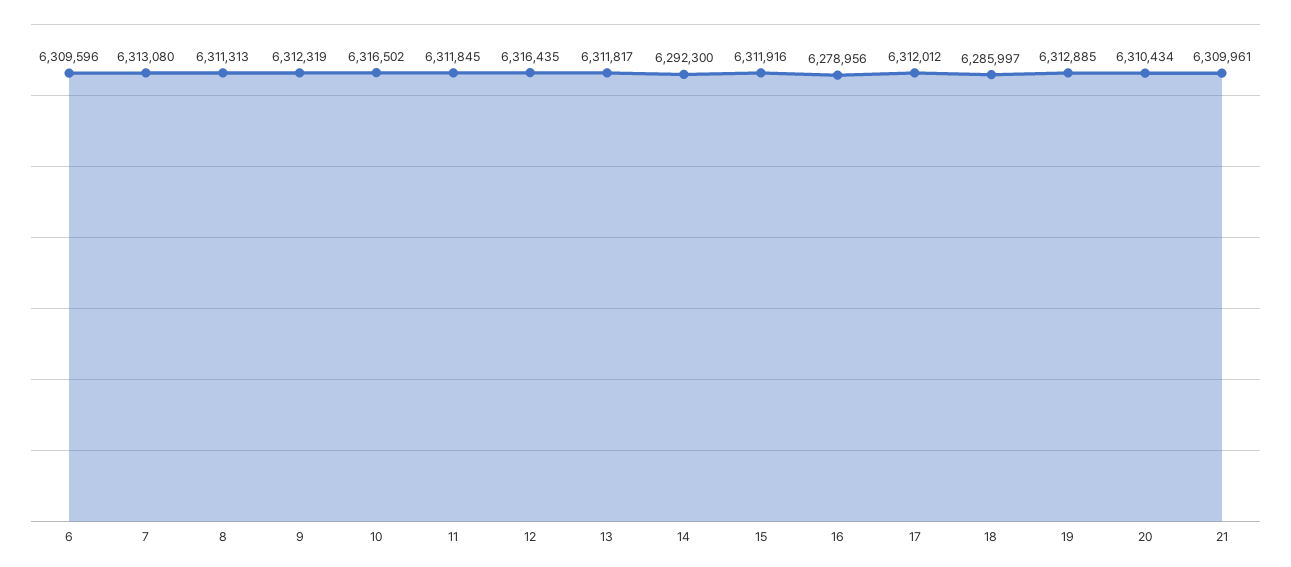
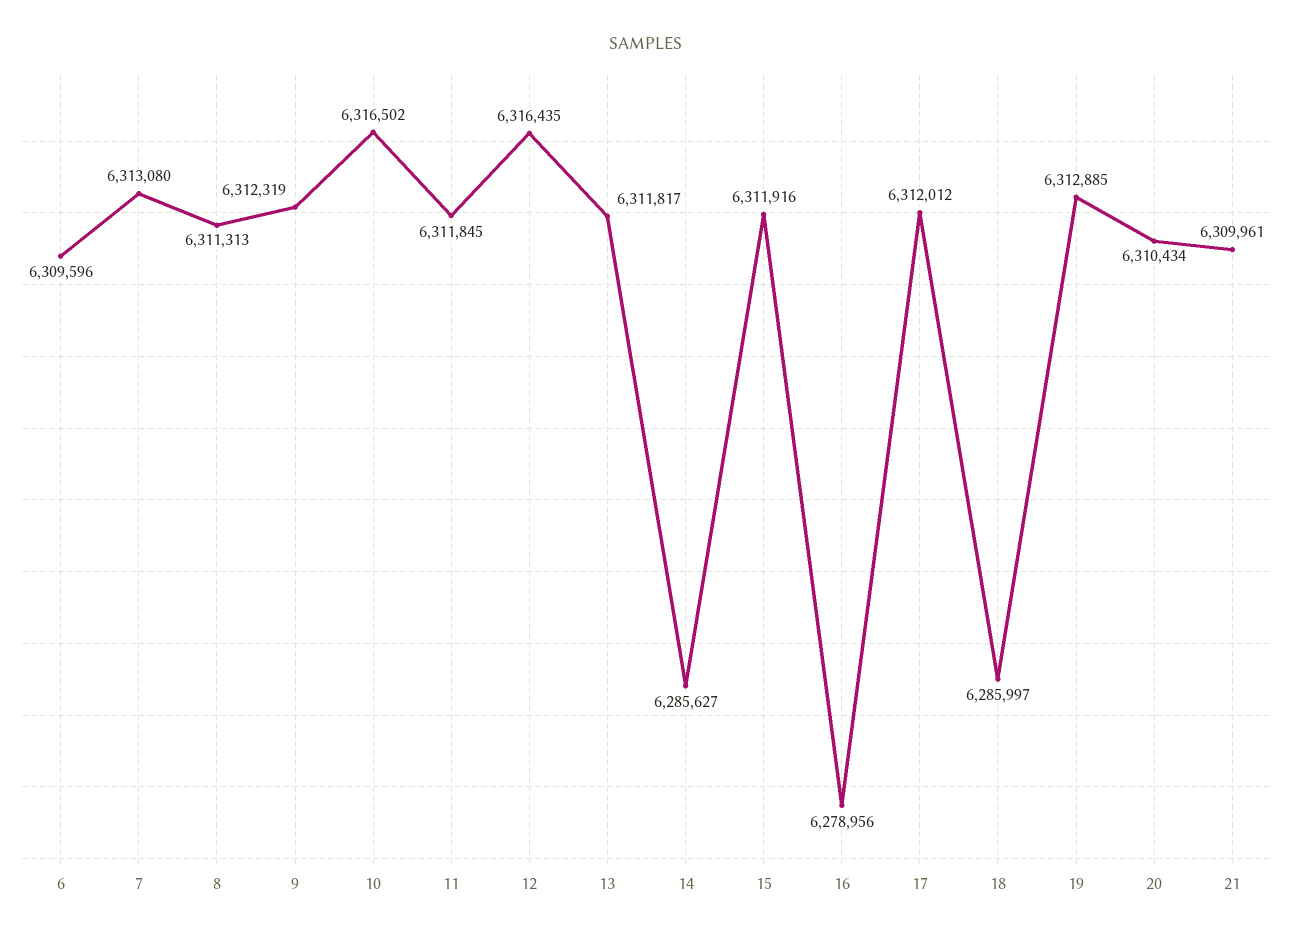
  {
    "6": 6309596,
    "7": 6313080,
    "8": 6311313,
    "9": 6312319,
    "10": 6316502,
    "11": 6311845,
    "12": 6316435,
    "13": 6311817,
-   "14": 6292300,
+   "14": 6285627,
    "15": 6311916,
    "16": 6278956,
    "17": 6312012,
    "18": 6285997,
    "19": 6312885,
    "20": 6310434,
    "21": 6309961
  }

